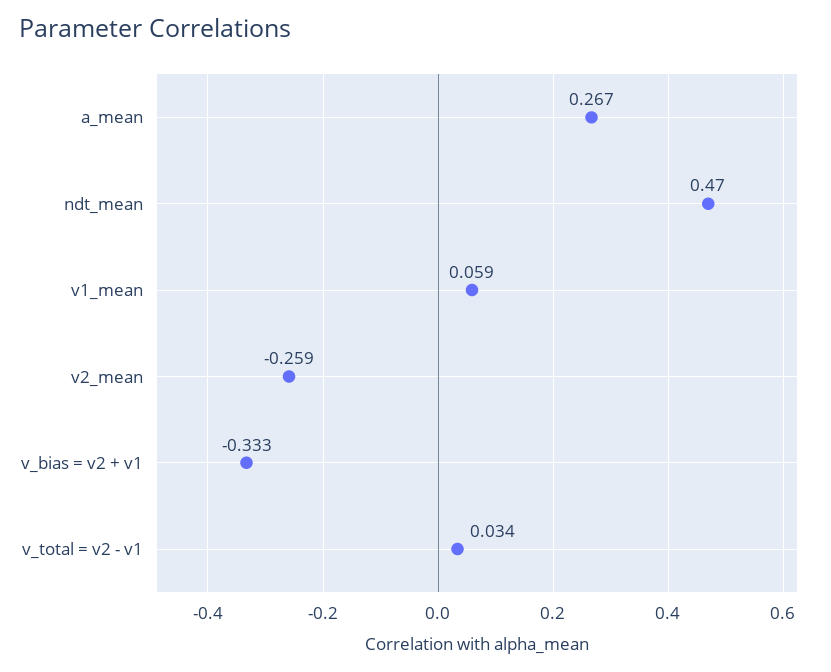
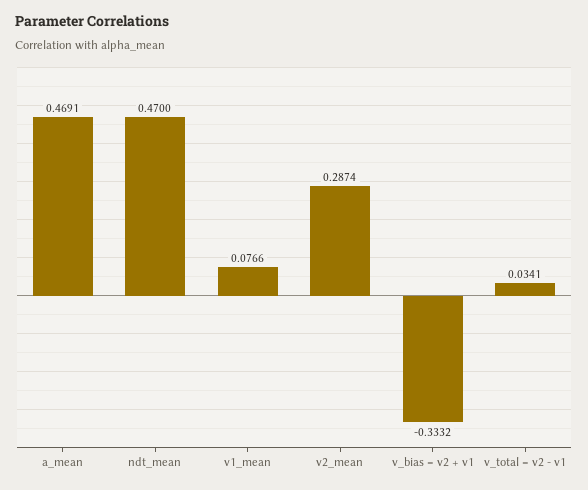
  {
-   "a_mean": 0.267,
+   "a_mean": 0.4691,
    "ndt_mean": 0.47,
-   "v1_mean": 0.059,
+   "v1_mean": 0.0766,
-   "v2_mean": -0.259,
+   "v2_mean": 0.2874,
    "v_bias = v2 + v1": -0.3332,
    "v_total = v2 - v1": 0.0341
  }

